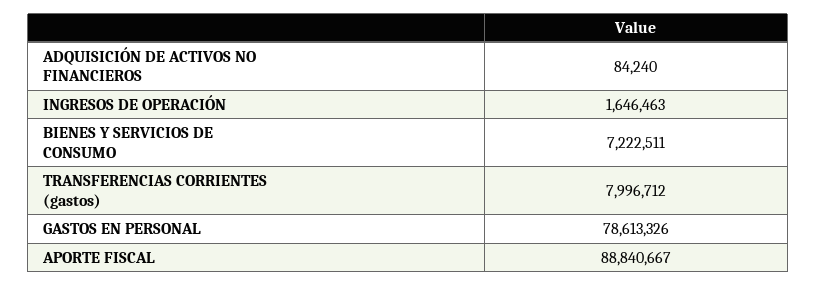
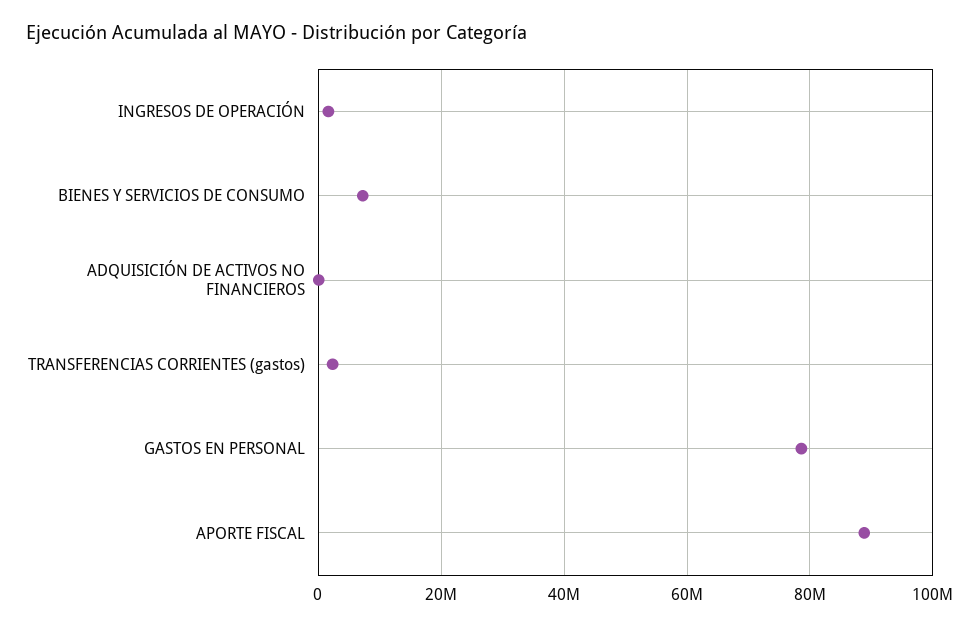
  {
    "ADQUISICIÓN DE ACTIVOS NO FINANCIEROS": 84240,
    "INGRESOS DE OPERACIÓN": 1646463,
    "BIENES Y SERVICIOS DE CONSUMO": 7222511,
-   "TRANSFERENCIAS CORRIENTES (gastos)": 7996712,
+   "TRANSFERENCIAS CORRIENTES (gastos)": 2000000,
    "GASTOS EN PERSONAL": 78613326,
    "APORTE FISCAL": 88840667
  }

